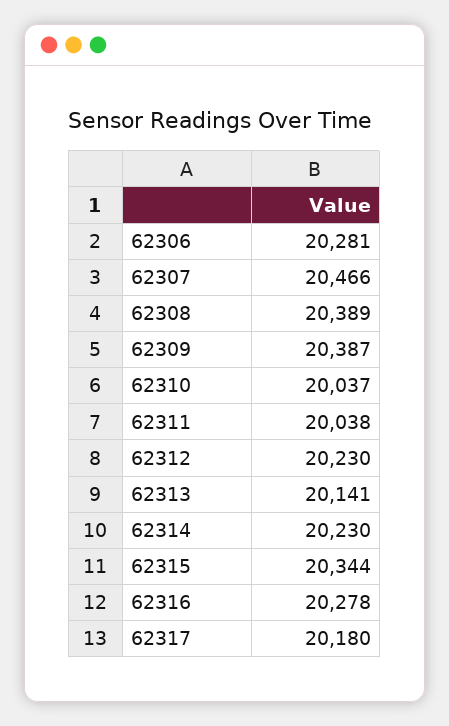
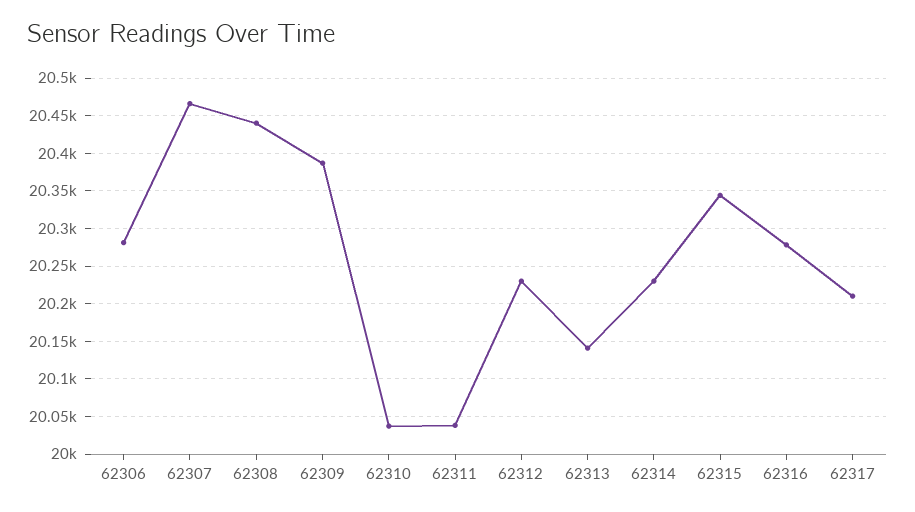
  {
    "62306": 20281,
    "62307": 20466,
-   "62308": 20389,
+   "62308": 20440,
    "62309": 20387,
    "62310": 20037,
    "62311": 20038,
    "62312": 20230,
    "62313": 20141,
    "62314": 20230,
    "62315": 20344,
    "62316": 20278,
-   "62317": 20180
+   "62317": 20210
  }

